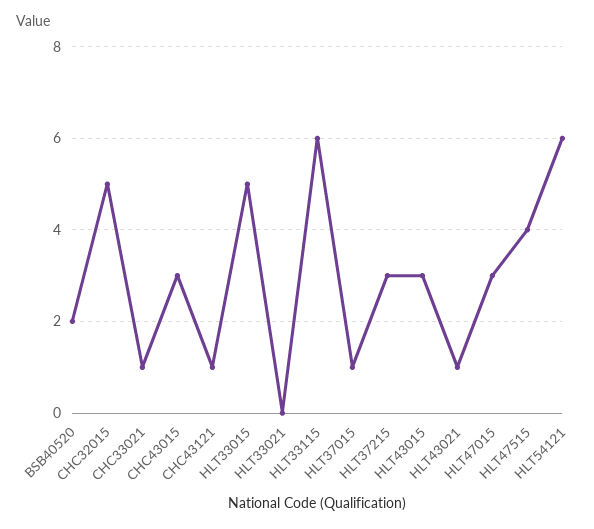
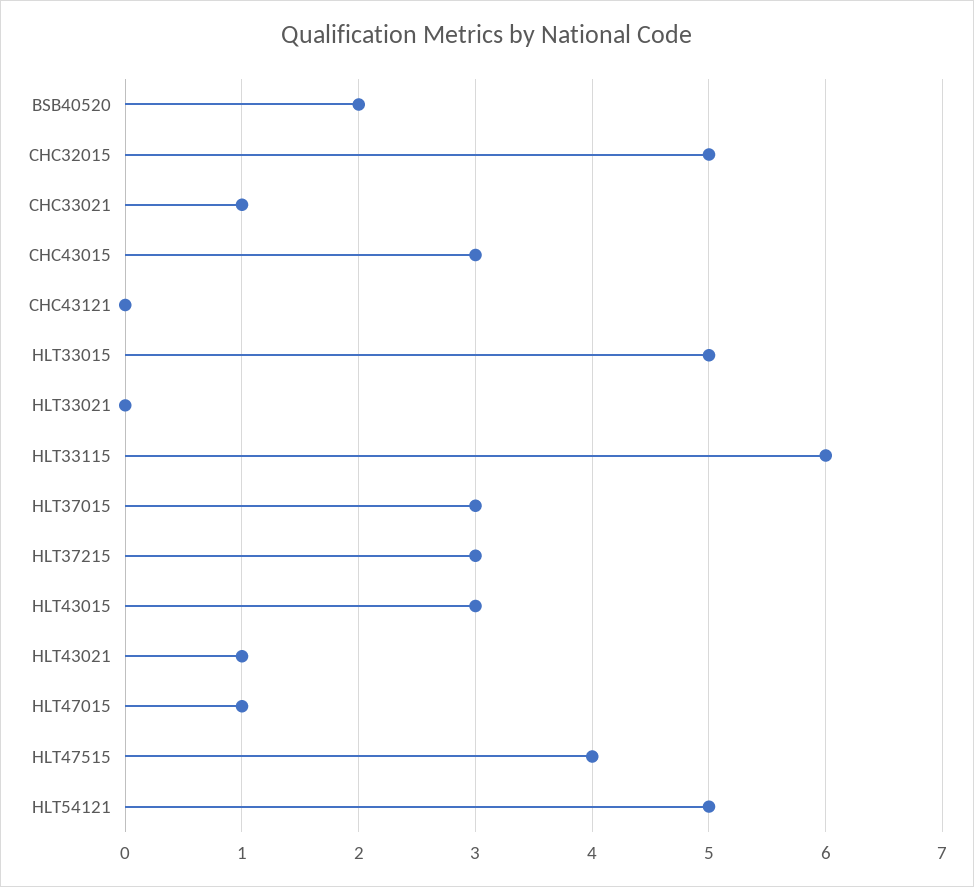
  {
    "BSB40520": 2,
    "CHC32015": 5,
    "CHC33021": 1,
    "CHC43015": 3,
-   "CHC43121": 1,
+   "CHC43121": 0,
    "HLT33015": 5,
    "HLT33021": 0,
    "HLT33115": 6,
-   "HLT37015": 1,
+   "HLT37015": 3,
    "HLT37215": 3,
    "HLT43015": 3,
    "HLT43021": 1,
-   "HLT47015": 3,
+   "HLT47015": 1,
    "HLT47515": 4,
-   "HLT54121": 6
+   "HLT54121": 5
  }

